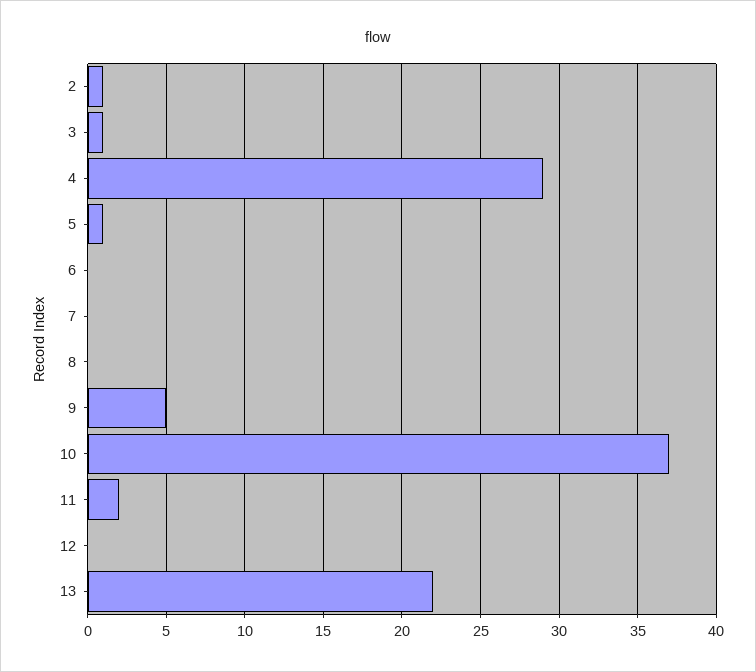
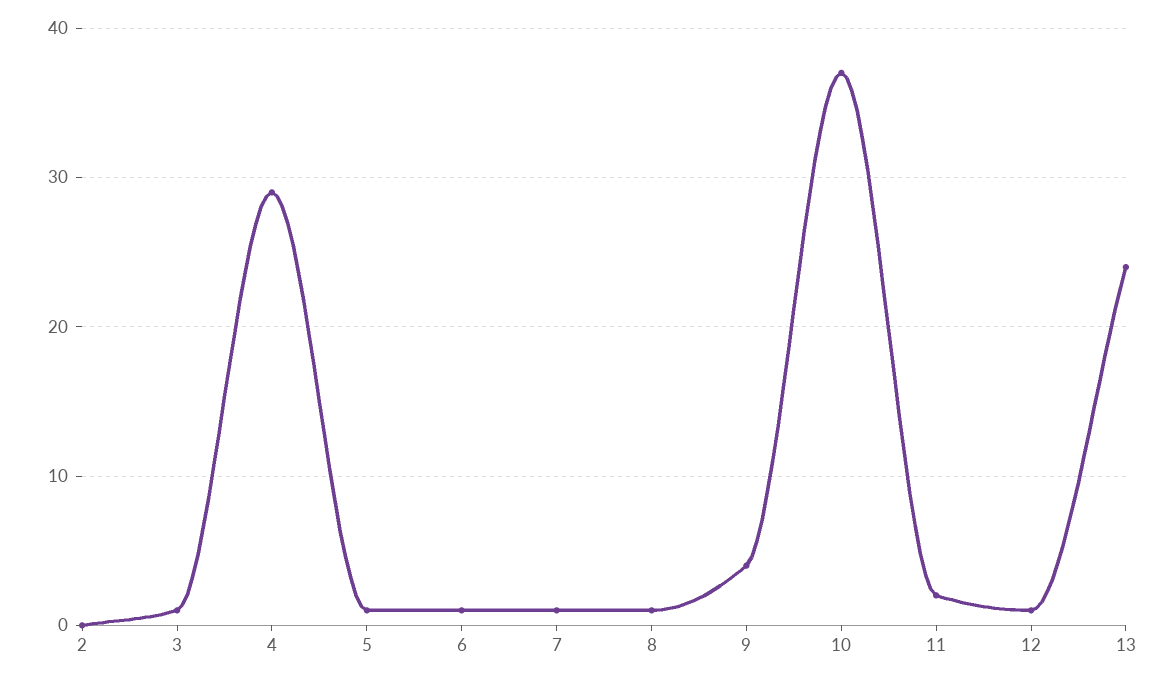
  {
-   "2": 1,
+   "2": 0,
    "3": 1,
    "4": 29,
    "5": 1,
-   "6": 0,
+   "6": 1,
-   "7": 0,
+   "7": 1,
-   "8": 0,
+   "8": 1,
-   "9": 5,
+   "9": 4,
    "10": 37,
    "11": 2,
-   "12": 0,
+   "12": 1,
-   "13": 22
+   "13": 24
  }

